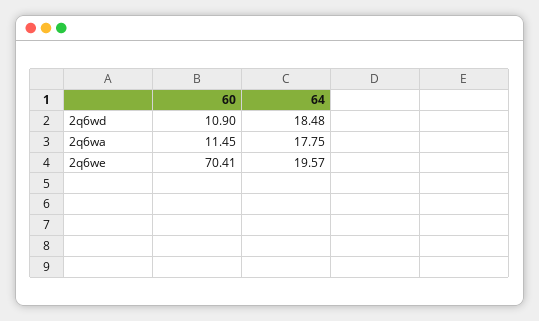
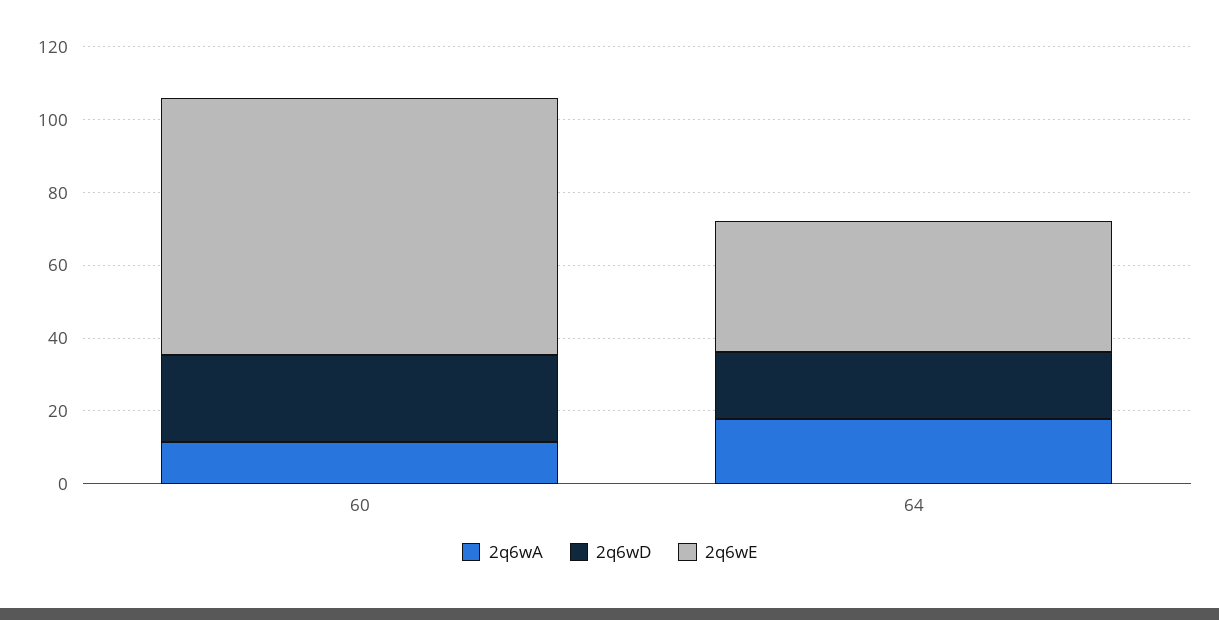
  {
    "2q6wd": {
-     "60": 10.9,
+     "60": 25,
      "64": 18.48
    },
    "2q6wa": {
      "60": 11.45,
      "64": 17.75
    },
    "2q6we": {
      "60": 70.41,
-     "64": 19.57
+     "64": 35
    }
  }

